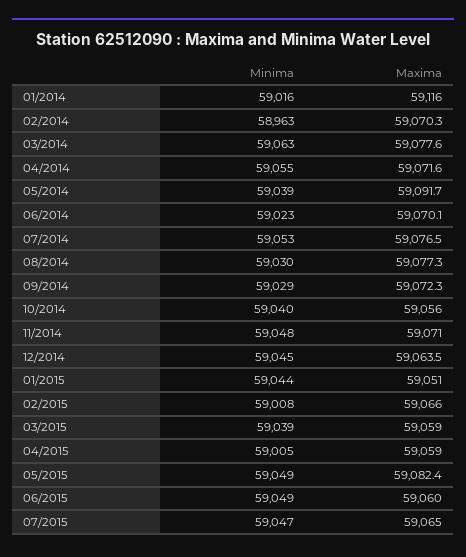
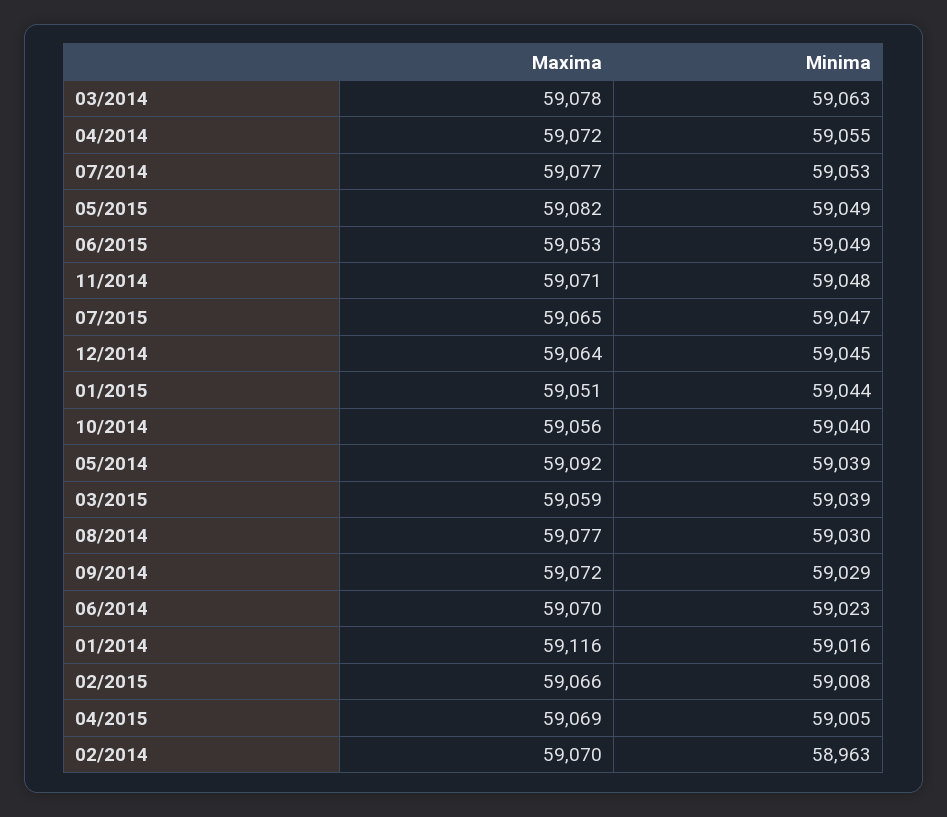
  {
    "Minima": {
      "01/2014": 59016,
      "02/2014": 58963,
      "03/2014": 59063,
      "04/2014": 59055,
      "05/2014": 59039,
      "06/2014": 59023,
      "07/2014": 59053,
      "08/2014": 59030,
      "09/2014": 59029,
      "10/2014": 59040,
      "11/2014": 59048,
      "12/2014": 59045,
      "01/2015": 59044,
      "02/2015": 59008,
      "03/2015": 59039,
      "04/2015": 59005,
      "05/2015": 59049,
      "06/2015": 59049,
      "07/2015": 59047
    },
    "Maxima": {
      "01/2014": 59116,
      "02/2014": 59070.3,
      "03/2014": 59077.6,
      "04/2014": 59071.6,
      "05/2014": 59091.7,
      "06/2014": 59070.1,
      "07/2014": 59076.5,
      "08/2014": 59077.3,
      "09/2014": 59072.3,
      "10/2014": 59056,
      "11/2014": 59071,
      "12/2014": 59063.5,
      "01/2015": 59051,
      "02/2015": 59066,
      "03/2015": 59059,
-     "04/2015": 59059,
+     "04/2015": 59069,
      "05/2015": 59082.4,
-     "06/2015": 59060,
+     "06/2015": 59053,
      "07/2015": 59065
    }
  }

